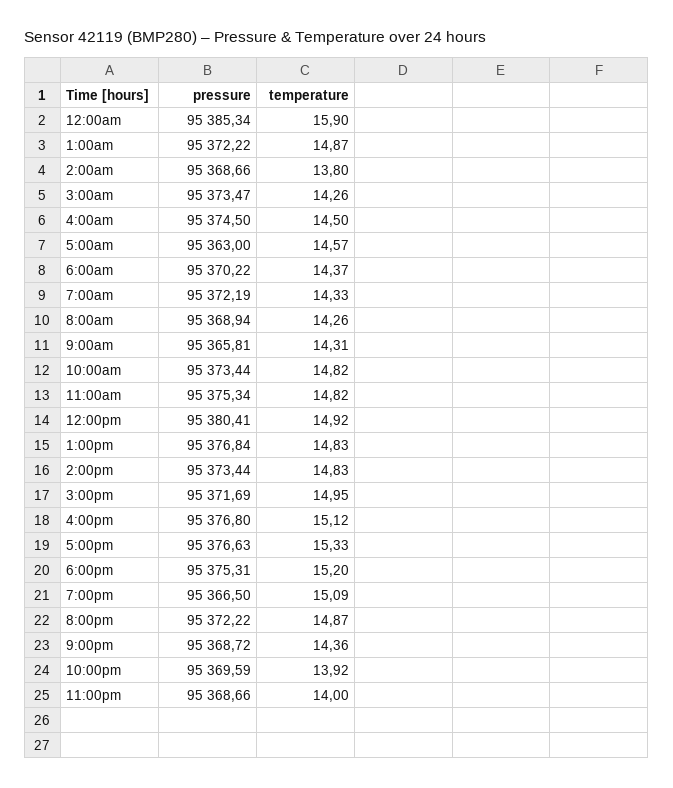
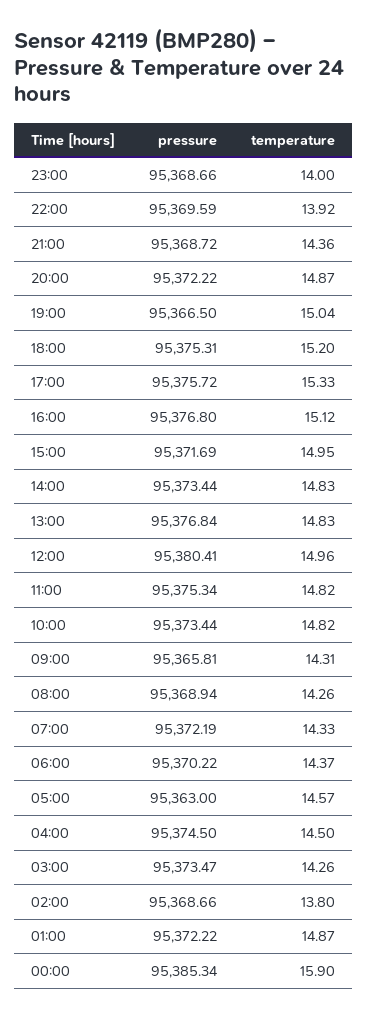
  {
    "pressure": {
      "12:00am": 95385.34,
      "1:00am": 95372.22,
      "2:00am": 95368.66,
      "3:00am": 95373.47,
      "4:00am": 95374.5,
      "5:00am": 95363,
      "6:00am": 95370.22,
      "7:00am": 95372.19,
      "8:00am": 95368.94,
      "9:00am": 95365.81,
      "10:00am": 95373.44,
      "11:00am": 95375.34,
      "12:00pm": 95380.41,
      "1:00pm": 95376.84,
      "2:00pm": 95373.44,
      "3:00pm": 95371.69,
      "4:00pm": 95376.8,
-     "5:00pm": 95376.63,
+     "5:00pm": 95375.72,
      "6:00pm": 95375.31,
      "7:00pm": 95366.5,
      "8:00pm": 95372.22,
      "9:00pm": 95368.72,
      "10:00pm": 95369.59,
      "11:00pm": 95368.66
    },
    "temperature": {
      "12:00am": 15.9,
      "1:00am": 14.87,
      "2:00am": 13.8,
      "3:00am": 14.26,
      "4:00am": 14.5,
      "5:00am": 14.57,
      "6:00am": 14.37,
      "7:00am": 14.33,
      "8:00am": 14.26,
      "9:00am": 14.31,
      "10:00am": 14.82,
      "11:00am": 14.82,
-     "12:00pm": 14.92,
+     "12:00pm": 14.96,
      "1:00pm": 14.83,
      "2:00pm": 14.83,
      "3:00pm": 14.95,
      "4:00pm": 15.12,
      "5:00pm": 15.33,
      "6:00pm": 15.2,
-     "7:00pm": 15.09,
+     "7:00pm": 15.04,
      "8:00pm": 14.87,
      "9:00pm": 14.36,
      "10:00pm": 13.92,
      "11:00pm": 14
    }
  }

